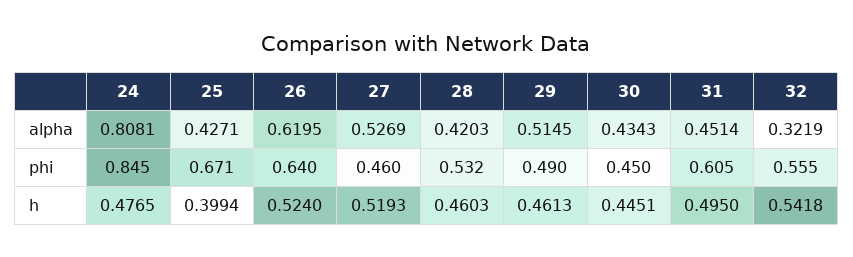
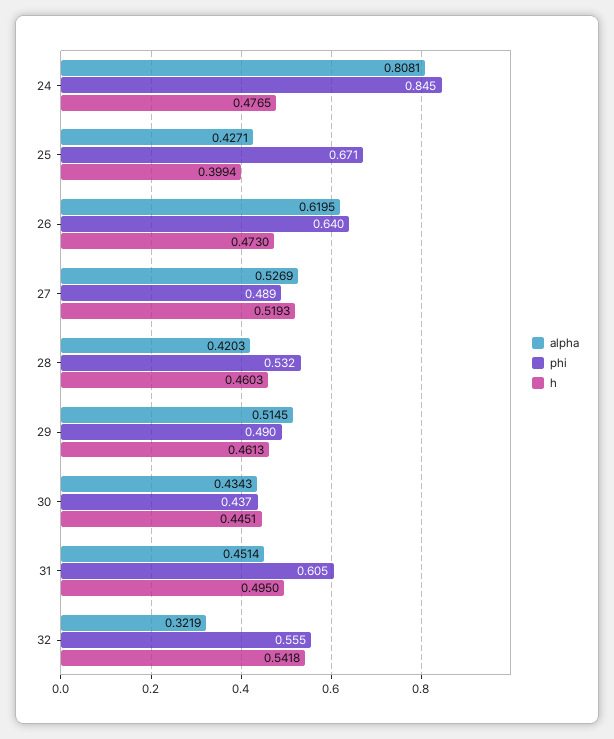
  {
    "alpha": {
      "24": 0.8081,
      "25": 0.4271,
      "26": 0.6195,
      "27": 0.5269,
      "28": 0.4203,
      "29": 0.5145,
      "30": 0.4343,
      "31": 0.4514,
      "32": 0.3219
    },
    "phi": {
      "24": 0.845,
      "25": 0.671,
      "26": 0.64,
-     "27": 0.46,
+     "27": 0.489,
      "28": 0.532,
      "29": 0.49,
-     "30": 0.45,
+     "30": 0.437,
      "31": 0.605,
      "32": 0.555
    },
    "h": {
      "24": 0.4765,
      "25": 0.3994,
-     "26": 0.524,
+     "26": 0.473,
      "27": 0.5193,
      "28": 0.4603,
      "29": 0.4613,
      "30": 0.4451,
      "31": 0.495,
      "32": 0.5418
    }
  }

